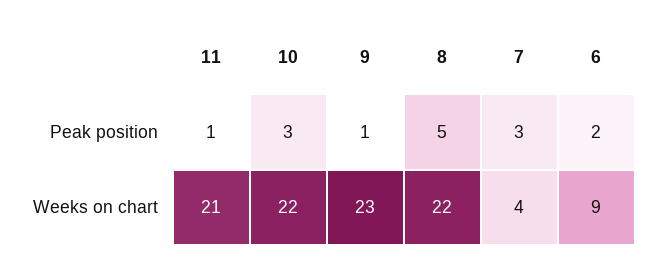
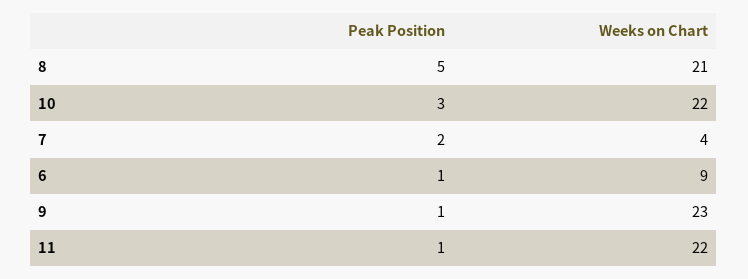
  {
    "11": {
      "Peak position": 1,
-     "Weeks on chart": 21
+     "Weeks on chart": 22
    },
    "10": {
      "Peak position": 3,
      "Weeks on chart": 22
    },
    "9": {
      "Peak position": 1,
      "Weeks on chart": 23
    },
    "8": {
      "Peak position": 5,
-     "Weeks on chart": 22
+     "Weeks on chart": 21
    },
    "7": {
-     "Peak position": 3,
+     "Peak position": 2,
      "Weeks on chart": 4
    },
    "6": {
-     "Peak position": 2,
+     "Peak position": 1,
      "Weeks on chart": 9
    }
  }

